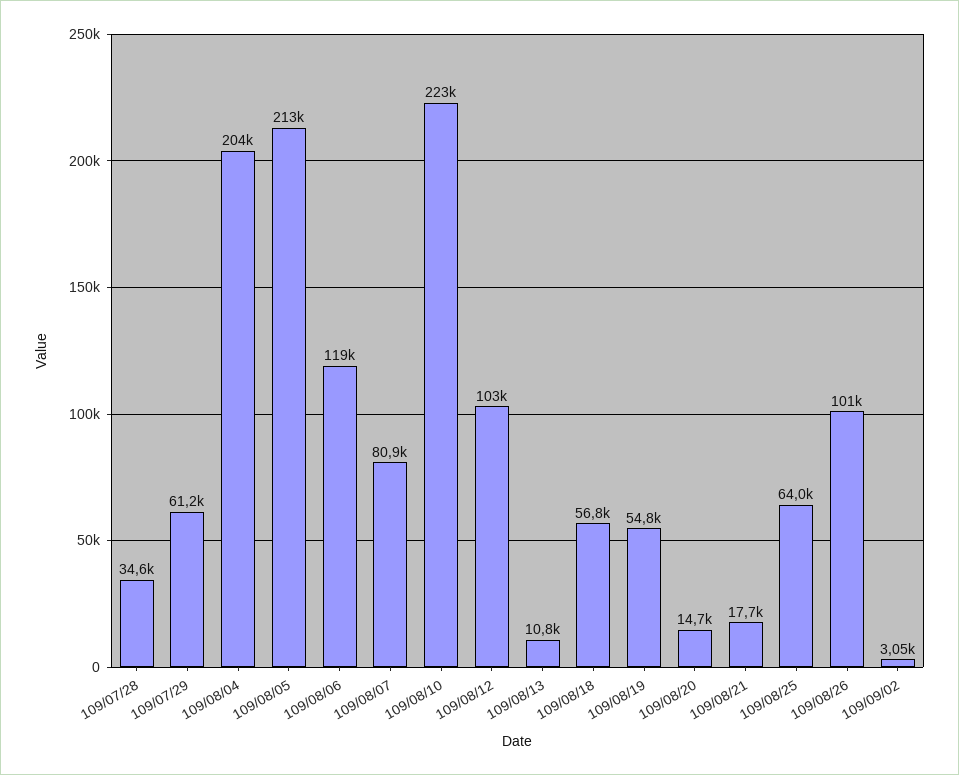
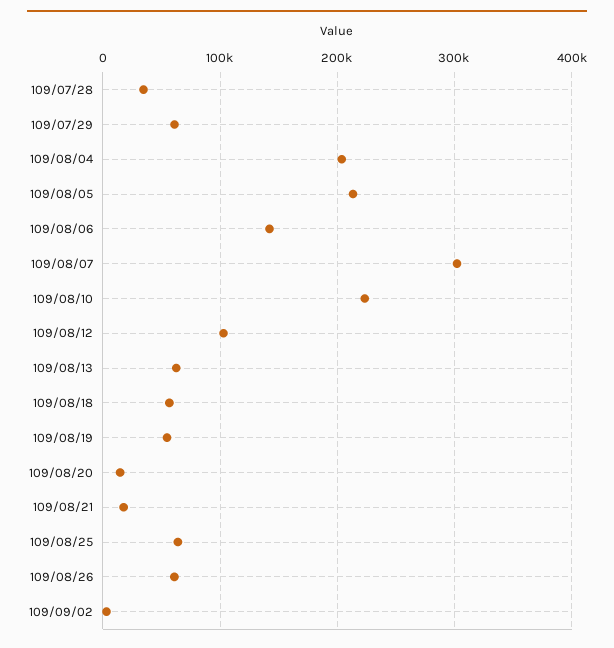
  {
    "109/07/28": 34600,
    "109/07/29": 61200,
    "109/08/04": 204000,
    "109/08/05": 213000,
-   "109/08/06": 119000,
+   "109/08/06": 140000,
-   "109/08/07": 80900,
+   "109/08/07": 300000,
    "109/08/10": 223000,
    "109/08/12": 103000,
-   "109/08/13": 10800,
+   "109/08/13": 60000,
    "109/08/18": 56800,
    "109/08/19": 54800,
    "109/08/20": 14700,
    "109/08/21": 17700,
    "109/08/25": 64000,
-   "109/08/26": 101000,
+   "109/08/26": 60000,
    "109/09/02": 3050
  }

